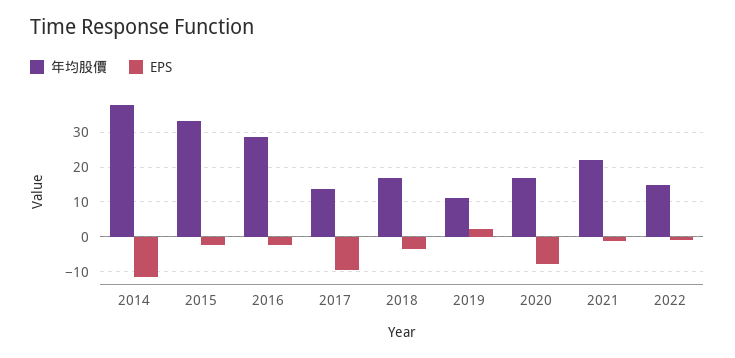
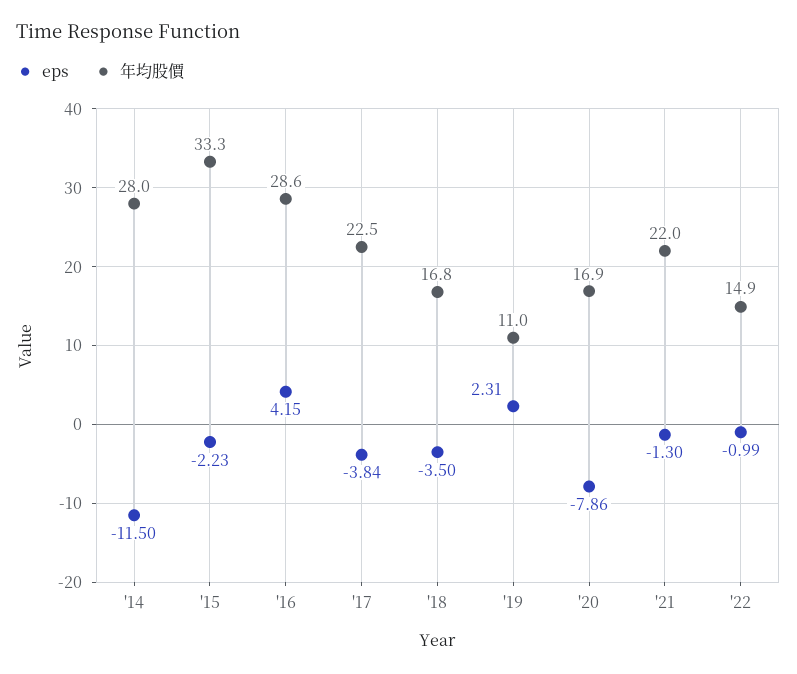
  {
    "年均股價": {
-     "2014": 38,
+     "2014": 28,
      "2015": 33.3,
      "2016": 28.6,
-     "2017": 14,
+     "2017": 22.5,
      "2018": 16.8,
      "2019": 11,
      "2020": 16.9,
      "2021": 22,
      "2022": 14.9
    },
    "EPS": {
      "2014": -11.5,
      "2015": -2.23,
-     "2016": -2,
+     "2016": 4.15,
-     "2017": -10,
+     "2017": -3.84,
      "2018": -3.5,
      "2019": 2.31,
      "2020": -7.86,
      "2021": -1.3,
      "2022": -0.99
    }
  }

